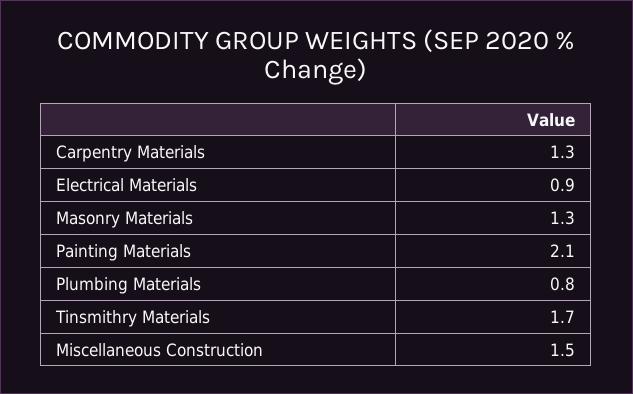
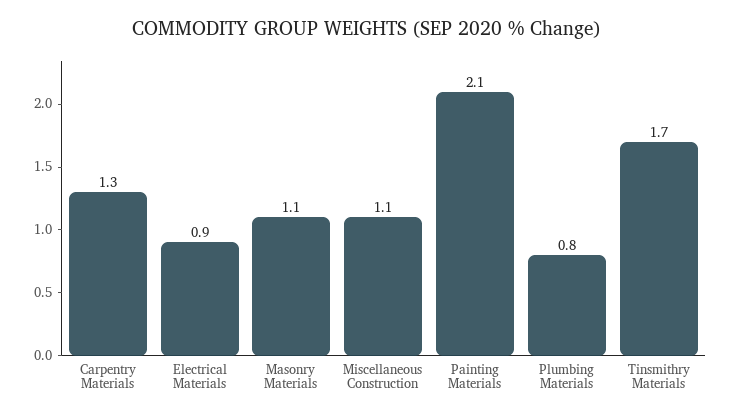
  {
    "Carpentry Materials": 1.3,
    "Electrical Materials": 0.9,
-   "Masonry Materials": 1.3,
+   "Masonry Materials": 1.1,
    "Painting Materials": 2.1,
    "Plumbing Materials": 0.8,
    "Tinsmithry Materials": 1.7,
-   "Miscellaneous Construction": 1.5
+   "Miscellaneous Construction": 1.1
  }

